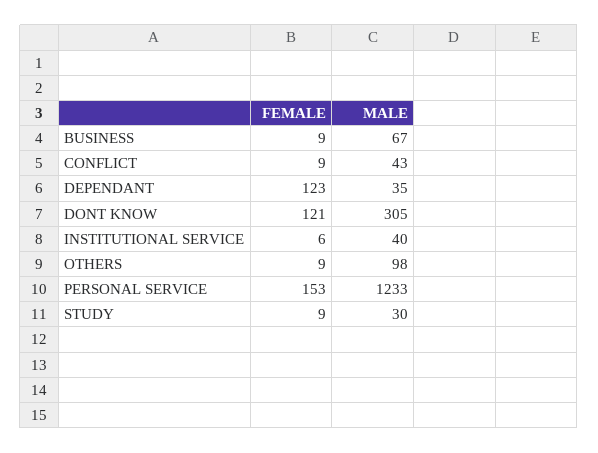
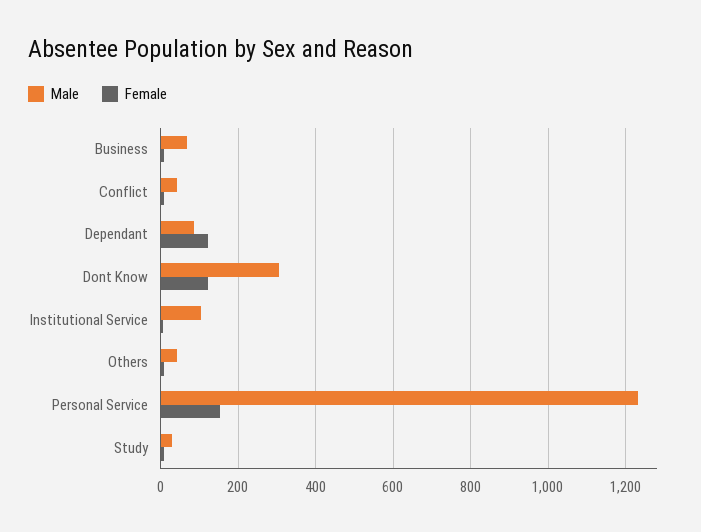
  {
    "FEMALE": {
      "BUSINESS": 9,
      "CONFLICT": 9,
      "DEPENDANT": 123,
      "DONT KNOW": 121,
      "INSTITUTIONAL SERVICE": 6,
      "OTHERS": 9,
      "PERSONAL SERVICE": 153,
      "STUDY": 9
    },
    "MALE": {
      "BUSINESS": 67,
      "CONFLICT": 43,
-     "DEPENDANT": 35,
+     "DEPENDANT": 80,
      "DONT KNOW": 305,
-     "INSTITUTIONAL SERVICE": 40,
+     "INSTITUTIONAL SERVICE": 100,
-     "OTHERS": 98,
+     "OTHERS": 40,
      "PERSONAL SERVICE": 1233,
      "STUDY": 30
    }
  }

